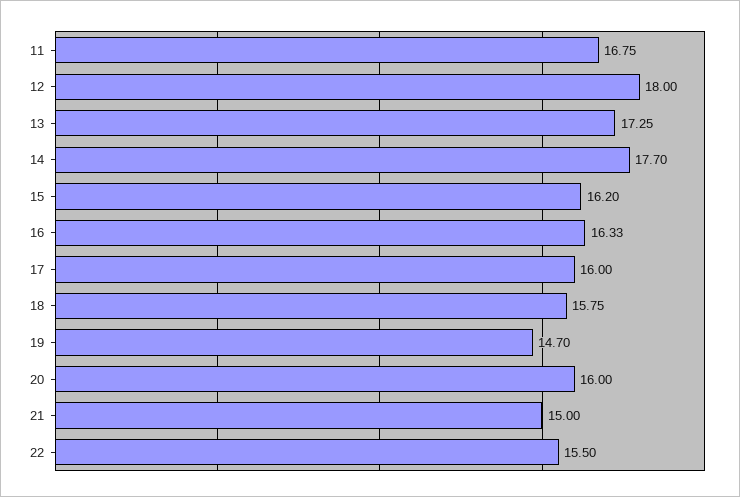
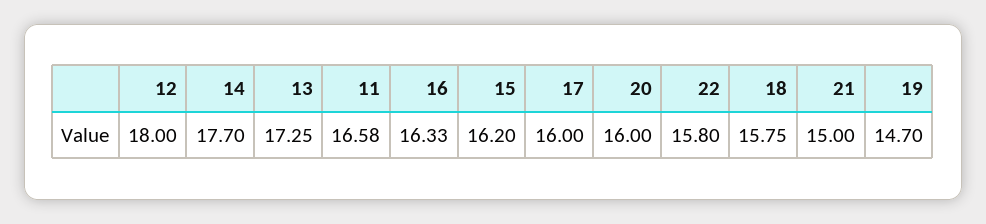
  {
-   "11": 16.75,
+   "11": 16.58,
    "12": 18,
    "13": 17.25,
    "14": 17.7,
    "15": 16.2,
    "16": 16.33,
    "17": 16,
    "18": 15.75,
    "19": 14.7,
    "20": 16,
    "21": 15,
-   "22": 15.5
+   "22": 15.8
  }

